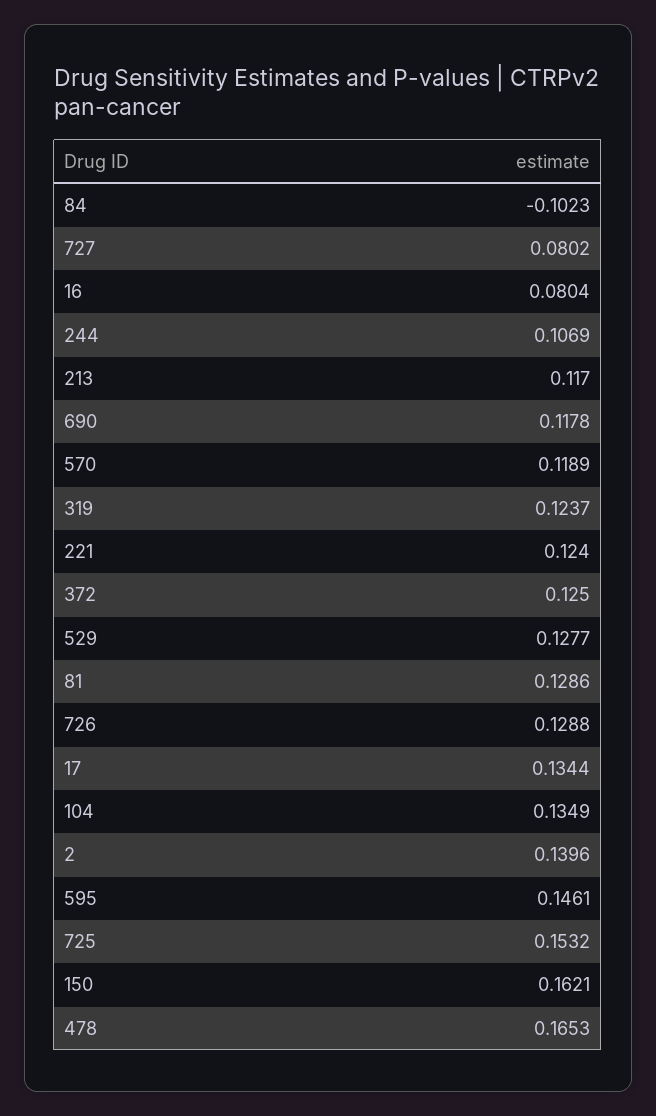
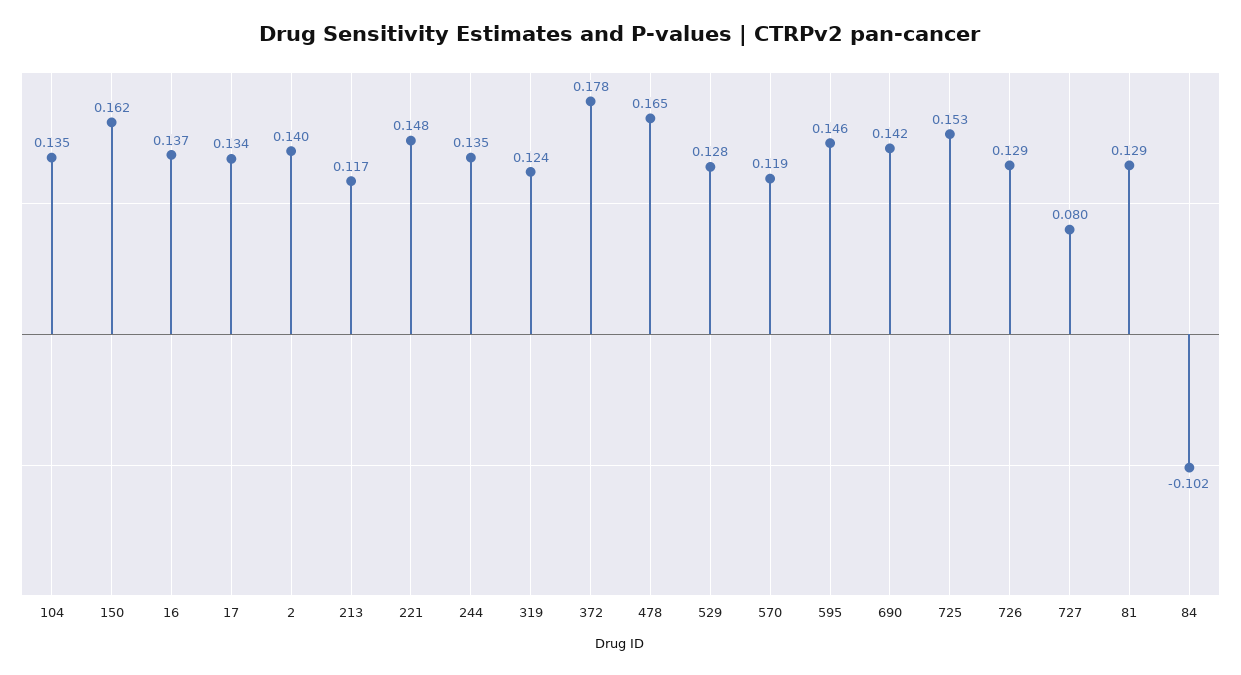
  {
    "84": -0.1023,
    "727": 0.0802,
-   "16": 0.0804,
+   "16": 0.137,
-   "244": 0.1069,
+   "244": 0.135,
    "213": 0.117,
-   "690": 0.1178,
+   "690": 0.142,
    "570": 0.1189,
    "319": 0.1237,
-   "221": 0.124,
+   "221": 0.148,
-   "372": 0.125,
+   "372": 0.178,
    "529": 0.1277,
    "81": 0.1286,
    "726": 0.1288,
    "17": 0.1344,
    "104": 0.1349,
    "2": 0.1396,
    "595": 0.1461,
    "725": 0.1532,
    "150": 0.1621,
    "478": 0.1653
  }

